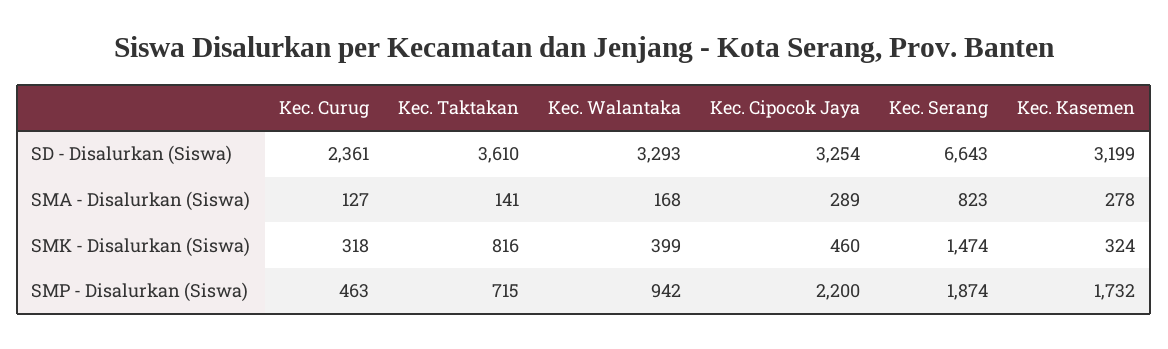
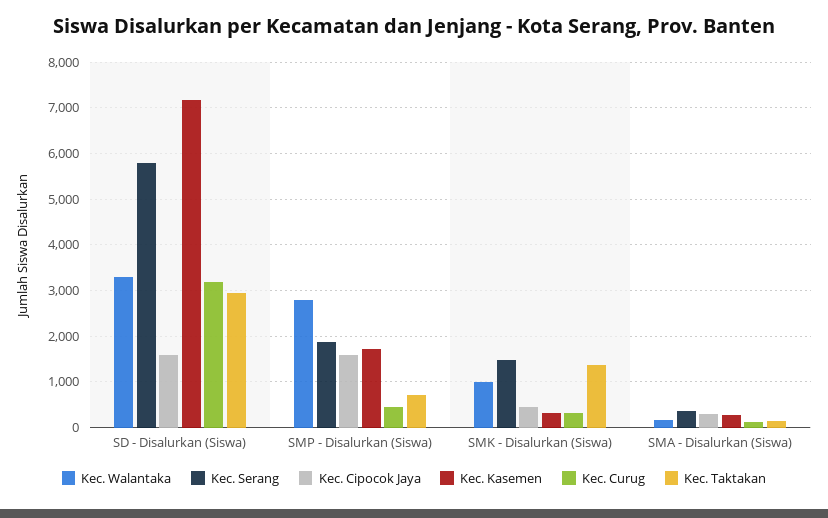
  {
    "Kec. Curug": {
-     "SD - Disalurkan (Siswa)": 2361,
+     "SD - Disalurkan (Siswa)": 3200,
      "SMA - Disalurkan (Siswa)": 127,
      "SMK - Disalurkan (Siswa)": 318,
      "SMP - Disalurkan (Siswa)": 463
    },
    "Kec. Taktakan": {
-     "SD - Disalurkan (Siswa)": 3610,
+     "SD - Disalurkan (Siswa)": 3000,
      "SMA - Disalurkan (Siswa)": 141,
-     "SMK - Disalurkan (Siswa)": 816,
+     "SMK - Disalurkan (Siswa)": 1400,
      "SMP - Disalurkan (Siswa)": 715
    },
    "Kec. Walantaka": {
      "SD - Disalurkan (Siswa)": 3293,
      "SMA - Disalurkan (Siswa)": 168,
-     "SMK - Disalurkan (Siswa)": 399,
+     "SMK - Disalurkan (Siswa)": 1000,
-     "SMP - Disalurkan (Siswa)": 942
+     "SMP - Disalurkan (Siswa)": 2800
    },
    "Kec. Cipocok Jaya": {
-     "SD - Disalurkan (Siswa)": 3254,
+     "SD - Disalurkan (Siswa)": 1600,
      "SMA - Disalurkan (Siswa)": 289,
      "SMK - Disalurkan (Siswa)": 460,
-     "SMP - Disalurkan (Siswa)": 2200
+     "SMP - Disalurkan (Siswa)": 1600
    },
    "Kec. Serang": {
-     "SD - Disalurkan (Siswa)": 6643,
+     "SD - Disalurkan (Siswa)": 5800,
-     "SMA - Disalurkan (Siswa)": 823,
+     "SMA - Disalurkan (Siswa)": 400,
      "SMK - Disalurkan (Siswa)": 1474,
      "SMP - Disalurkan (Siswa)": 1874
    },
    "Kec. Kasemen": {
-     "SD - Disalurkan (Siswa)": 3199,
+     "SD - Disalurkan (Siswa)": 7200,
      "SMA - Disalurkan (Siswa)": 278,
      "SMK - Disalurkan (Siswa)": 324,
      "SMP - Disalurkan (Siswa)": 1732
    }
  }

